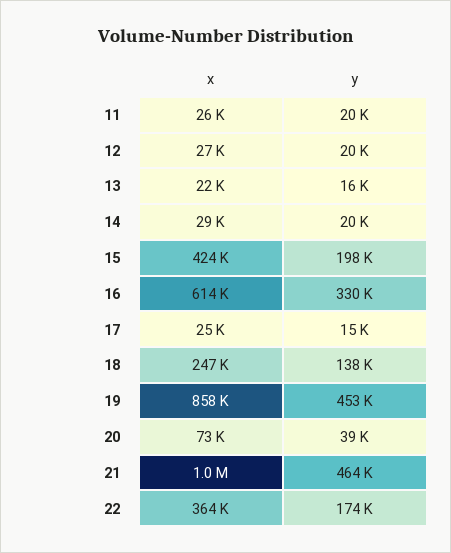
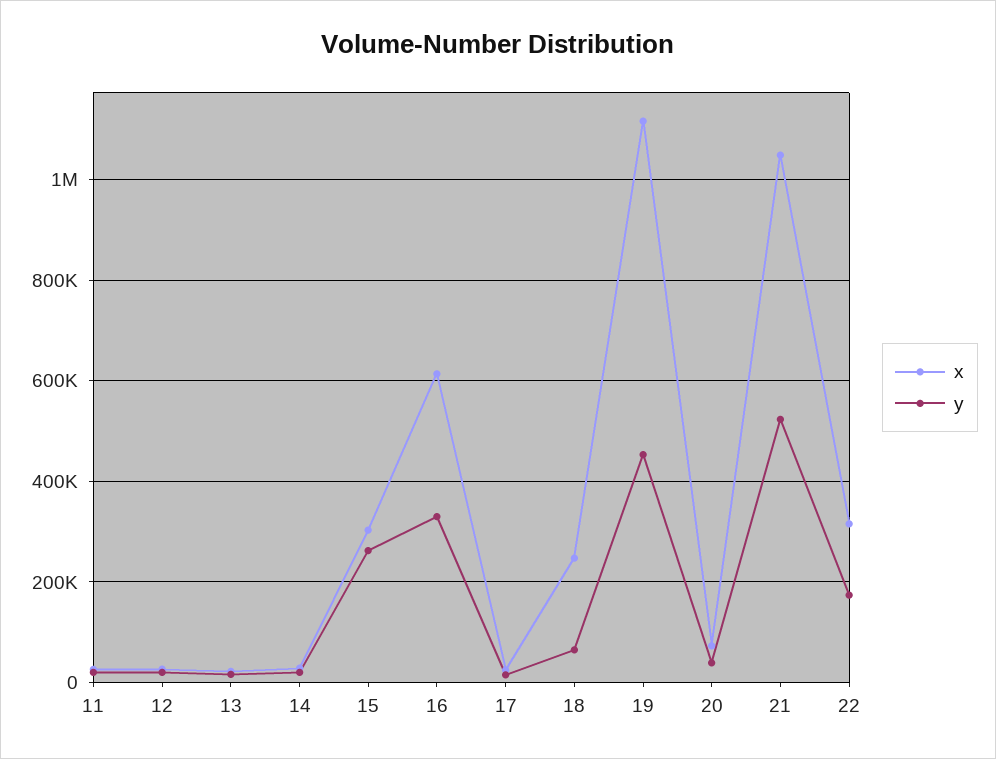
  {
    "x": {
      "11": 26000,
      "12": 27000,
      "13": 22000,
      "14": 29000,
-     "15": 424000,
+     "15": 300000,
      "16": 614000,
      "17": 25000,
      "18": 247000,
-     "19": 858000,
+     "19": 1120000,
      "20": 73000,
      "21": 1000000,
-     "22": 364000
+     "22": 320000
    },
    "y": {
      "11": 20000,
      "12": 20000,
      "13": 16000,
      "14": 20000,
-     "15": 198000,
+     "15": 260000,
      "16": 330000,
      "17": 15000,
-     "18": 138000,
+     "18": 60000,
      "19": 453000,
      "20": 39000,
-     "21": 464000,
+     "21": 520000,
      "22": 174000
    }
  }

